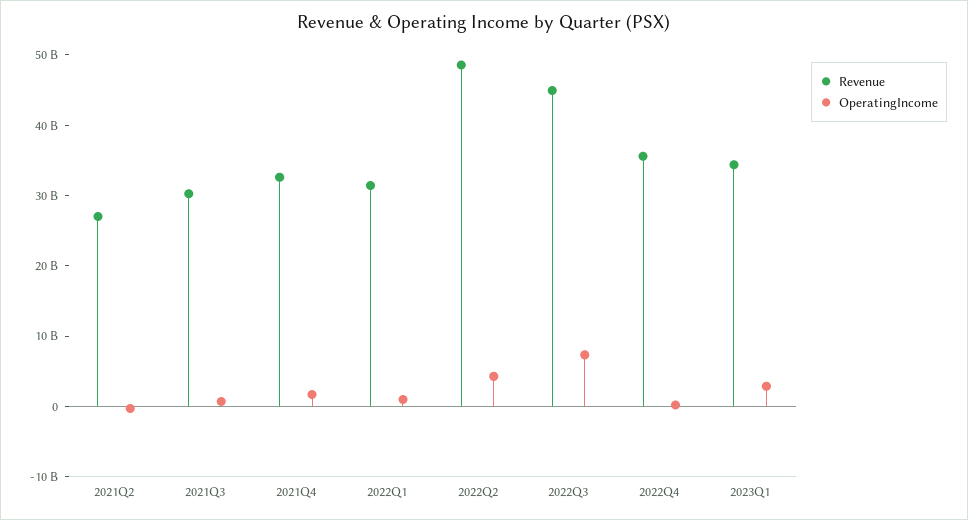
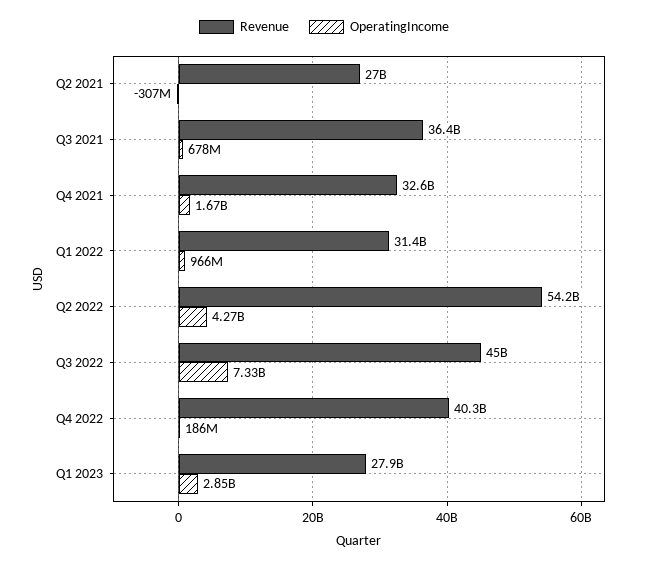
  {
    "Revenue": {
      "2021Q2": 27000000000,
-     "2021Q3": 30000000000,
+     "2021Q3": 36400000000,
      "2021Q4": 32600000000,
      "2022Q1": 31400000000,
-     "2022Q2": 48000000000,
+     "2022Q2": 54200000000,
      "2022Q3": 45000000000,
-     "2022Q4": 36000000000,
+     "2022Q4": 40300000000,
-     "2023Q1": 34000000000
+     "2023Q1": 27900000000
    },
    "OperatingIncome": {
      "2021Q2": -307000000,
      "2021Q3": 678000000,
      "2021Q4": 1670000000,
      "2022Q1": 966000000,
      "2022Q2": 4270000000,
      "2022Q3": 7330000000,
      "2022Q4": 186000000,
      "2023Q1": 2850000000
    }
  }

